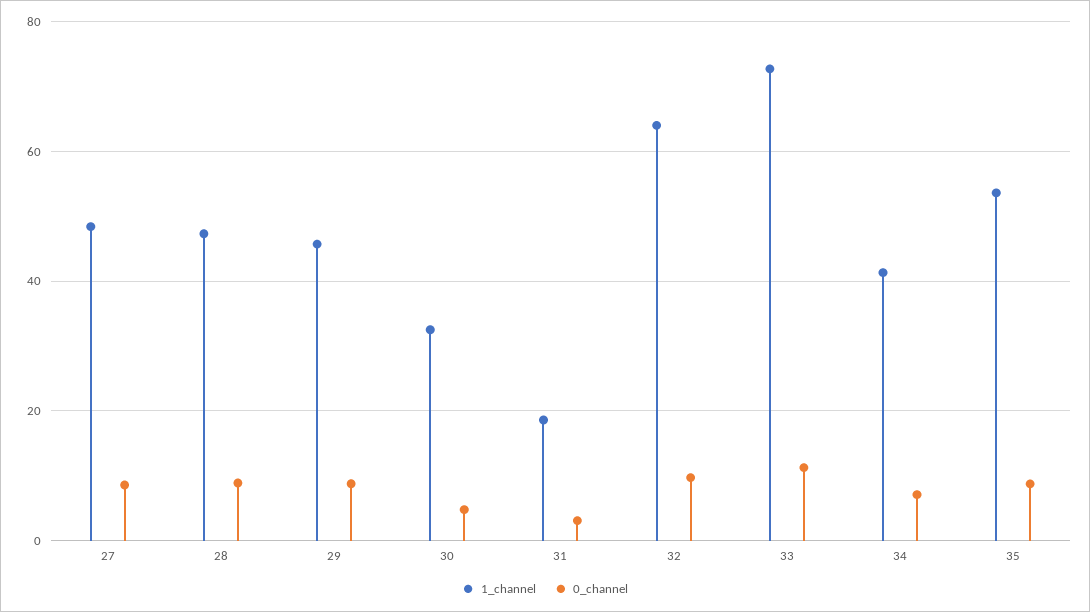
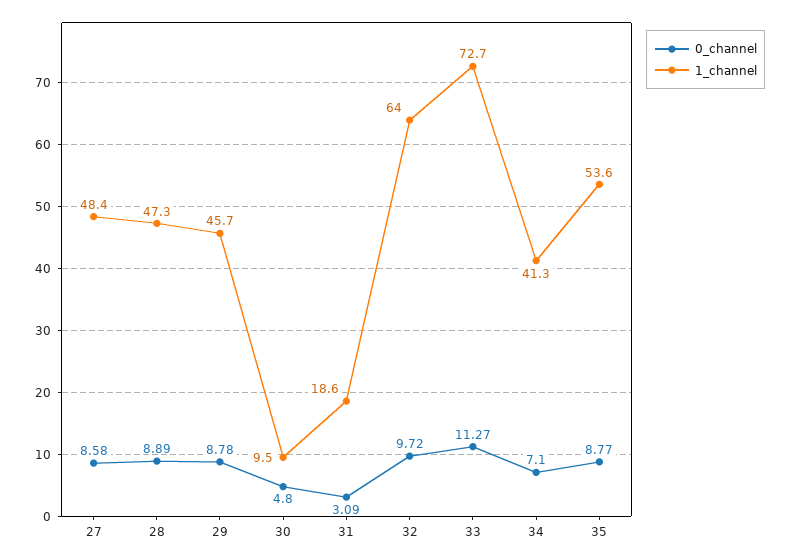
  {
    "1_channel": {
      "27": 48.4,
      "28": 47.3,
      "29": 45.7,
-     "30": 32,
+     "30": 9.5,
      "31": 18.6,
      "32": 64,
      "33": 72.7,
      "34": 41.3,
      "35": 53.6
    },
    "0_channel": {
      "27": 8.58,
      "28": 8.89,
      "29": 8.78,
      "30": 4.8,
      "31": 3.09,
      "32": 9.72,
      "33": 11.27,
      "34": 7.1,
      "35": 8.77
    }
  }

